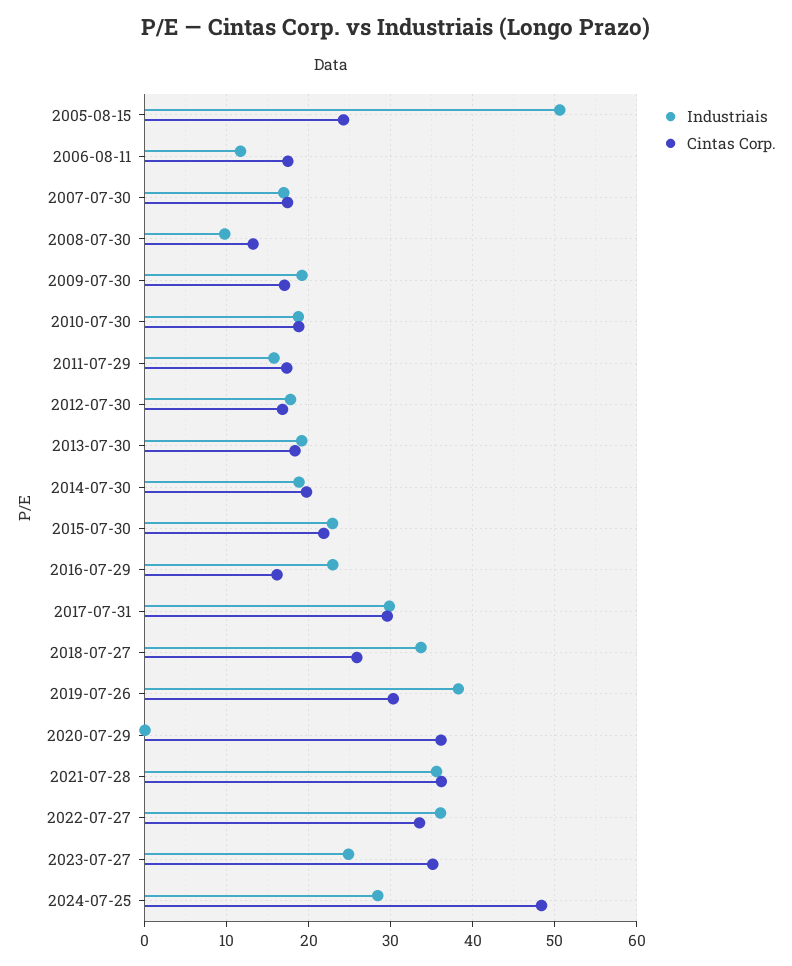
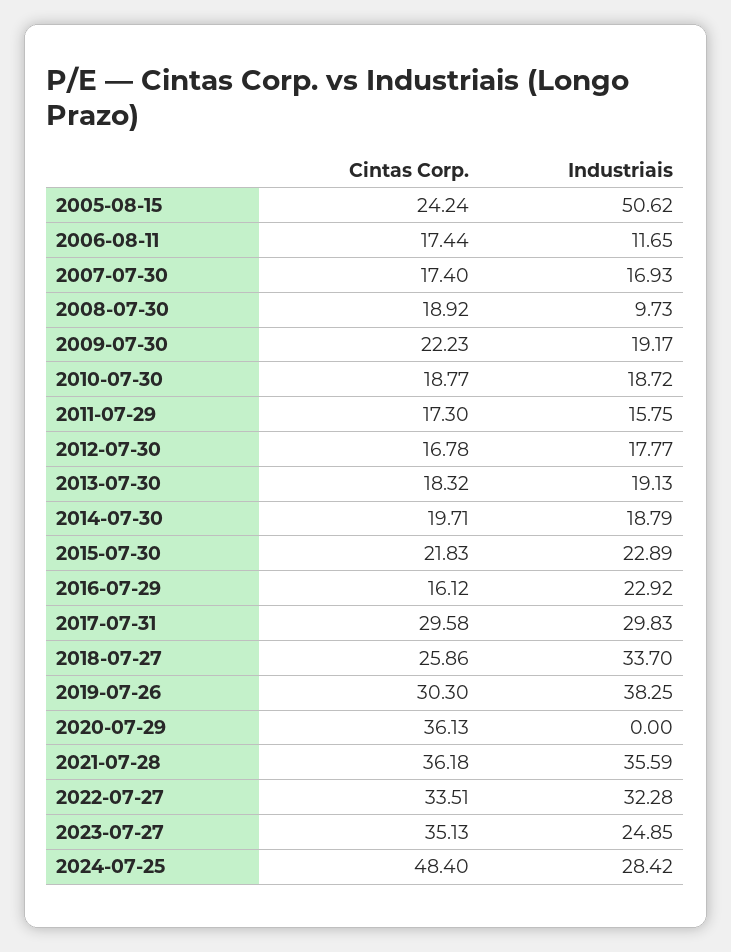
  {
    "Industriais": {
      "2005-08-15": 50.62,
      "2006-08-11": 11.65,
      "2007-07-30": 16.93,
      "2008-07-30": 9.73,
      "2009-07-30": 19.17,
      "2010-07-30": 18.72,
      "2011-07-29": 15.75,
      "2012-07-30": 17.77,
      "2013-07-30": 19.13,
      "2014-07-30": 18.79,
      "2015-07-30": 22.89,
      "2016-07-29": 22.92,
      "2017-07-31": 29.83,
      "2018-07-27": 33.7,
      "2019-07-26": 38.25,
      "2020-07-29": 0,
      "2021-07-28": 35.59,
-     "2022-07-27": 36,
+     "2022-07-27": 32.28,
      "2023-07-27": 24.85,
      "2024-07-25": 28.42
    },
    "Cintas Corp.": {
      "2005-08-15": 24.24,
      "2006-08-11": 17.44,
      "2007-07-30": 17.4,
-     "2008-07-30": 13,
+     "2008-07-30": 18.92,
-     "2009-07-30": 17,
+     "2009-07-30": 22.23,
      "2010-07-30": 18.77,
      "2011-07-29": 17.3,
      "2012-07-30": 16.78,
      "2013-07-30": 18.32,
      "2014-07-30": 19.71,
      "2015-07-30": 21.83,
      "2016-07-29": 16.12,
      "2017-07-31": 29.58,
      "2018-07-27": 25.86,
      "2019-07-26": 30.3,
      "2020-07-29": 36.13,
      "2021-07-28": 36.18,
      "2022-07-27": 33.51,
      "2023-07-27": 35.13,
      "2024-07-25": 48.4
    }
  }

